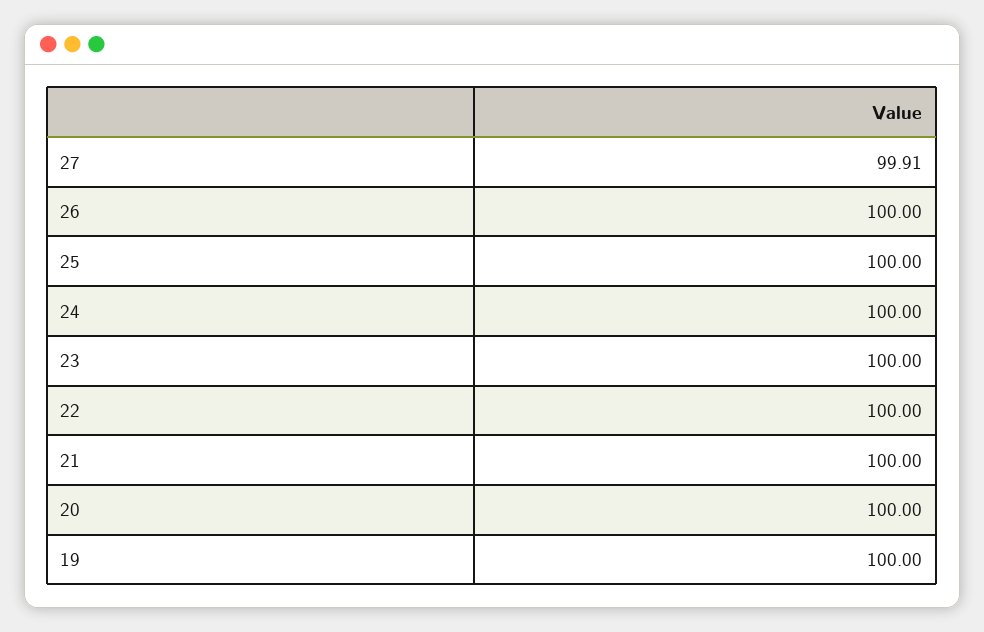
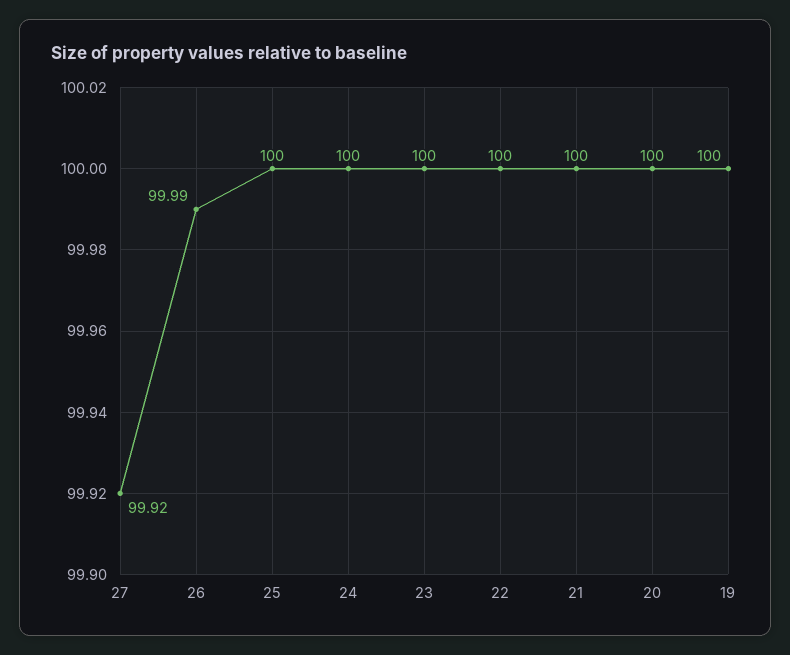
  {
-   "27": 99.91,
+   "27": 99.92,
-   "26": 100,
+   "26": 99.99,
    "25": 100,
    "24": 100,
    "23": 100,
    "22": 100,
    "21": 100,
    "20": 100,
    "19": 100
  }

